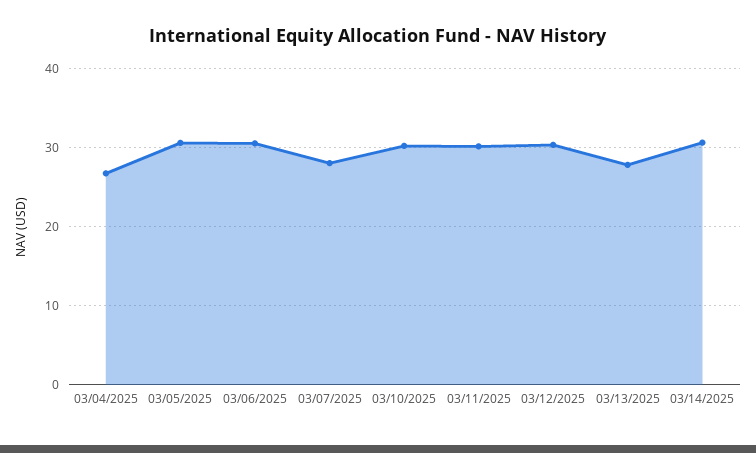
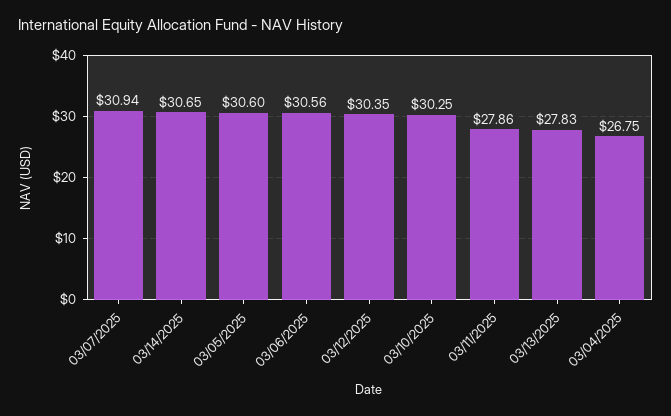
  {
    "03/04/2025": 26.75,
    "03/05/2025": 30.6,
    "03/06/2025": 30.56,
-   "03/07/2025": 28,
+   "03/07/2025": 30.94,
    "03/10/2025": 30.25,
-   "03/11/2025": 30,
+   "03/11/2025": 27.86,
    "03/12/2025": 30.35,
    "03/13/2025": 27.83,
    "03/14/2025": 30.65
  }

